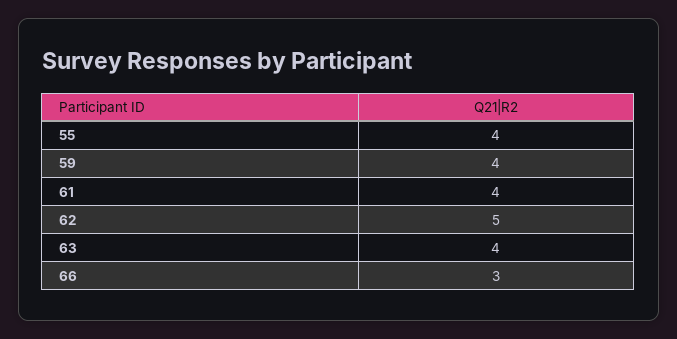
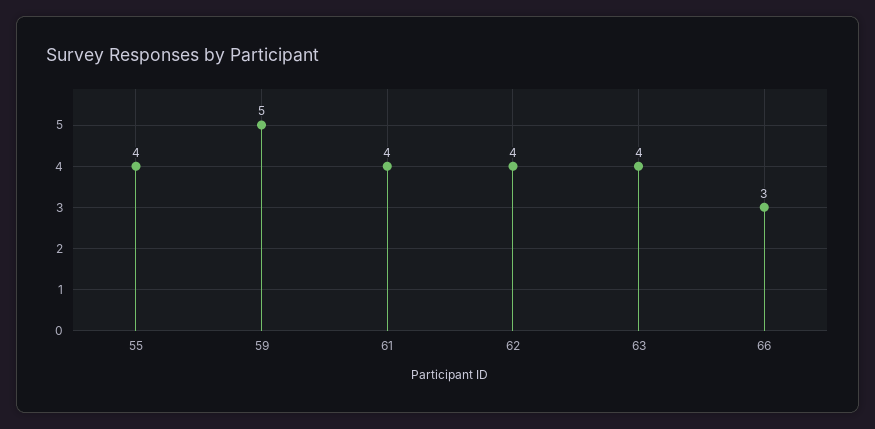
  {
    "55": 4,
-   "59": 4,
+   "59": 5,
    "61": 4,
-   "62": 5,
+   "62": 4,
    "63": 4,
    "66": 3
  }

